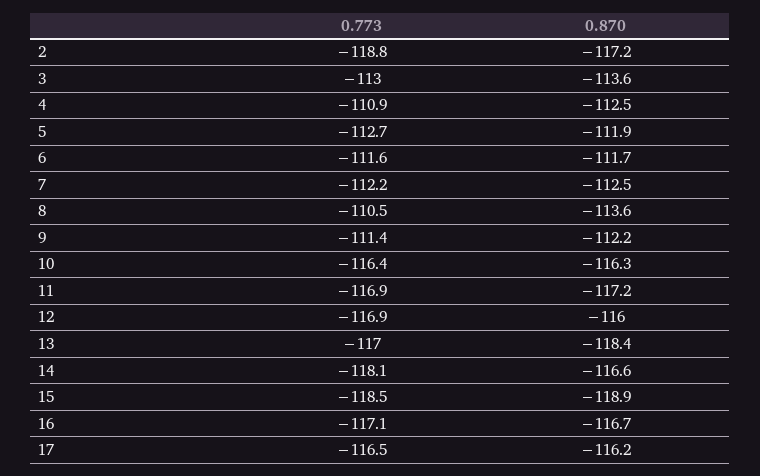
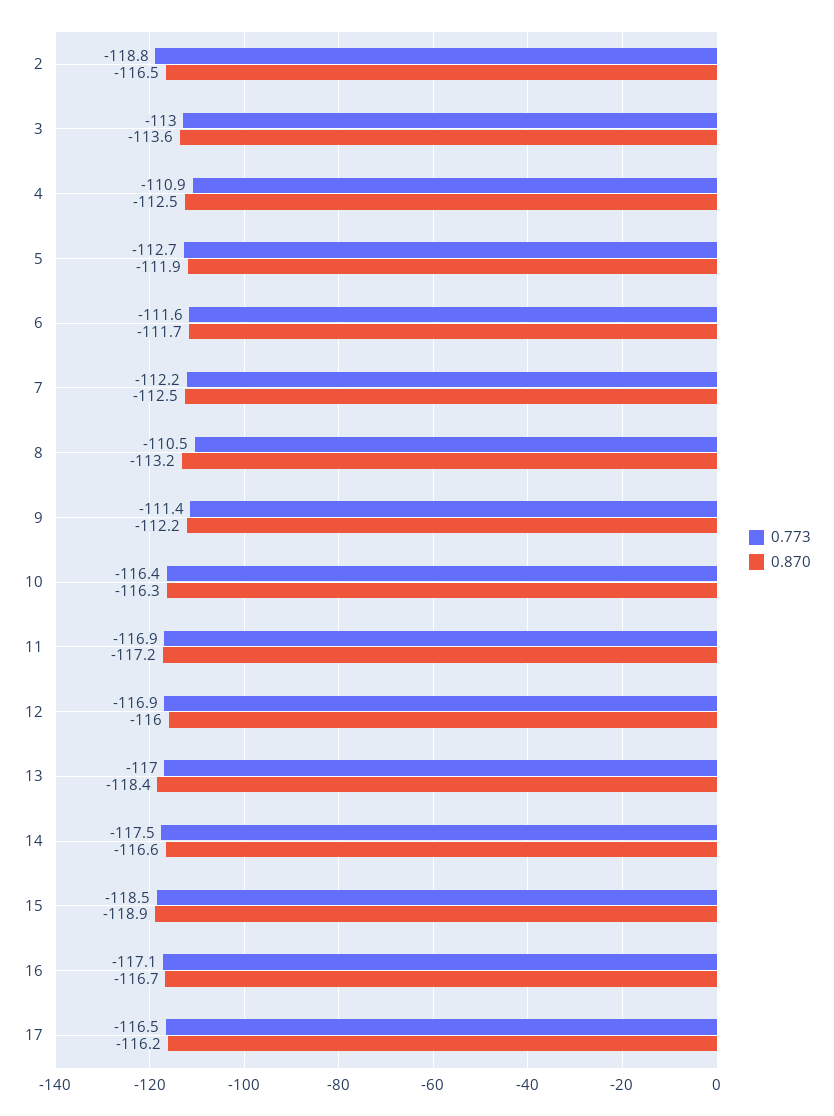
  {
    "0.773": {
      "2": -118.8,
      "3": -113,
      "4": -110.9,
      "5": -112.7,
      "6": -111.6,
      "7": -112.2,
      "8": -110.5,
      "9": -111.4,
      "10": -116.4,
      "11": -116.9,
      "12": -116.9,
      "13": -117,
-     "14": -118.1,
+     "14": -117.5,
      "15": -118.5,
      "16": -117.1,
      "17": -116.5
    },
    "0.870": {
-     "2": -117.2,
+     "2": -116.5,
      "3": -113.6,
      "4": -112.5,
      "5": -111.9,
      "6": -111.7,
      "7": -112.5,
-     "8": -113.6,
+     "8": -113.2,
      "9": -112.2,
      "10": -116.3,
      "11": -117.2,
      "12": -116,
      "13": -118.4,
      "14": -116.6,
      "15": -118.9,
      "16": -116.7,
      "17": -116.2
    }
  }

